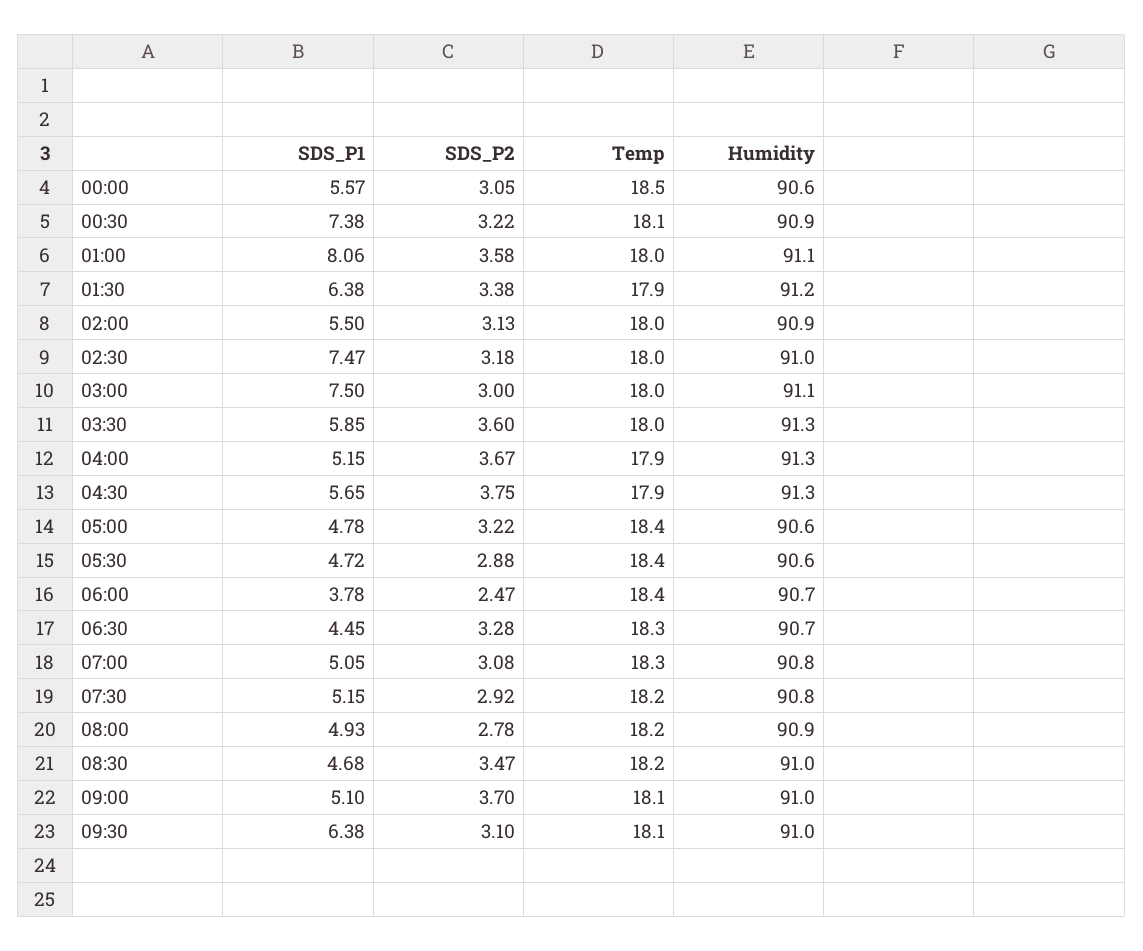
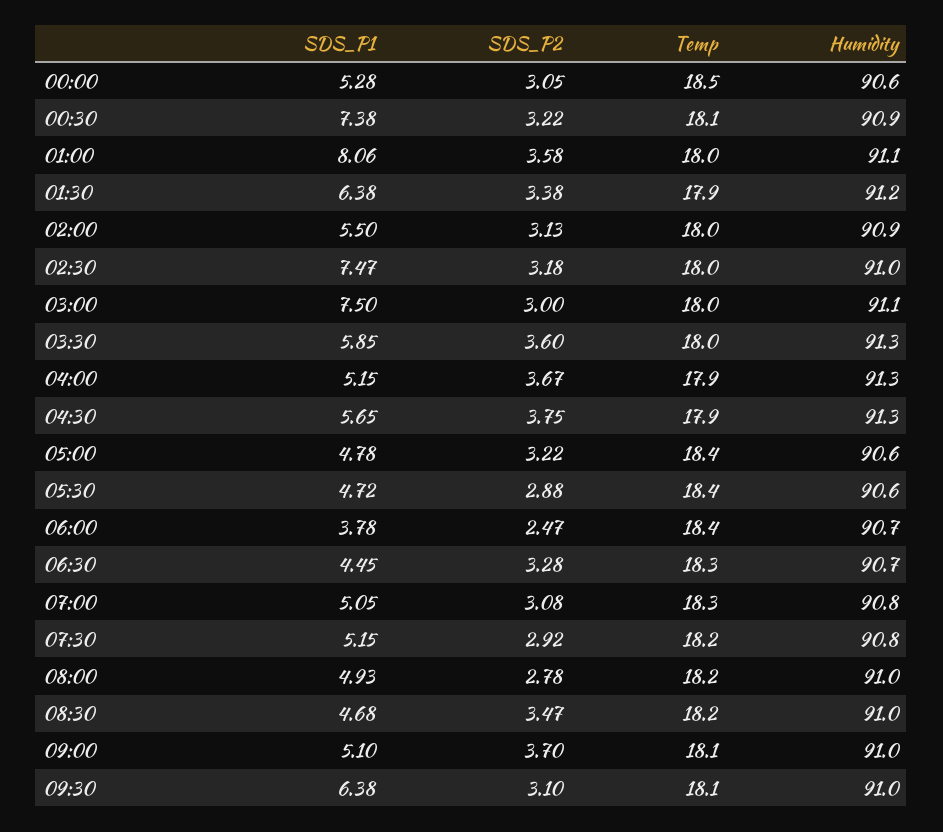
  {
    "SDS_P1": {
-     "00:00": 5.57,
+     "00:00": 5.28,
      "00:30": 7.38,
      "01:00": 8.06,
      "01:30": 6.38,
      "02:00": 5.5,
      "02:30": 7.47,
      "03:00": 7.5,
      "03:30": 5.85,
      "04:00": 5.15,
      "04:30": 5.65,
      "05:00": 4.78,
      "05:30": 4.72,
      "06:00": 3.78,
      "06:30": 4.45,
      "07:00": 5.05,
      "07:30": 5.15,
      "08:00": 4.93,
      "08:30": 4.68,
      "09:00": 5.1,
      "09:30": 6.38
    },
    "SDS_P2": {
      "00:00": 3.05,
      "00:30": 3.22,
      "01:00": 3.58,
      "01:30": 3.38,
      "02:00": 3.13,
      "02:30": 3.18,
      "03:00": 3,
      "03:30": 3.6,
      "04:00": 3.67,
      "04:30": 3.75,
      "05:00": 3.22,
      "05:30": 2.88,
      "06:00": 2.47,
      "06:30": 3.28,
      "07:00": 3.08,
      "07:30": 2.92,
      "08:00": 2.78,
      "08:30": 3.47,
      "09:00": 3.7,
      "09:30": 3.1
    },
    "Temp": {
      "00:00": 18.5,
      "00:30": 18.1,
      "01:00": 18,
      "01:30": 17.9,
      "02:00": 18,
      "02:30": 18,
      "03:00": 18,
      "03:30": 18,
      "04:00": 17.9,
      "04:30": 17.9,
      "05:00": 18.4,
      "05:30": 18.4,
      "06:00": 18.4,
      "06:30": 18.3,
      "07:00": 18.3,
      "07:30": 18.2,
      "08:00": 18.2,
      "08:30": 18.2,
      "09:00": 18.1,
      "09:30": 18.1
    },
    "Humidity": {
      "00:00": 90.6,
      "00:30": 90.9,
      "01:00": 91.1,
      "01:30": 91.2,
      "02:00": 90.9,
      "02:30": 91,
      "03:00": 91.1,
      "03:30": 91.3,
      "04:00": 91.3,
      "04:30": 91.3,
      "05:00": 90.6,
      "05:30": 90.6,
      "06:00": 90.7,
      "06:30": 90.7,
      "07:00": 90.8,
      "07:30": 90.8,
-     "08:00": 90.9,
+     "08:00": 91,
      "08:30": 91,
      "09:00": 91,
      "09:30": 91
    }
  }

